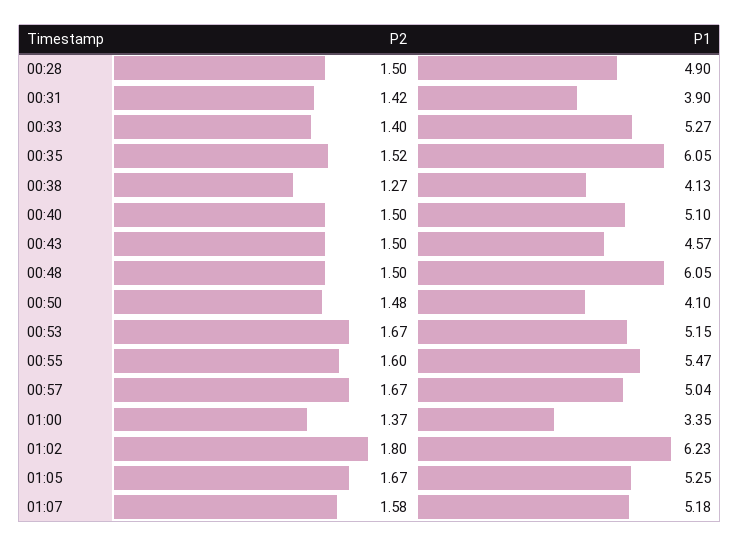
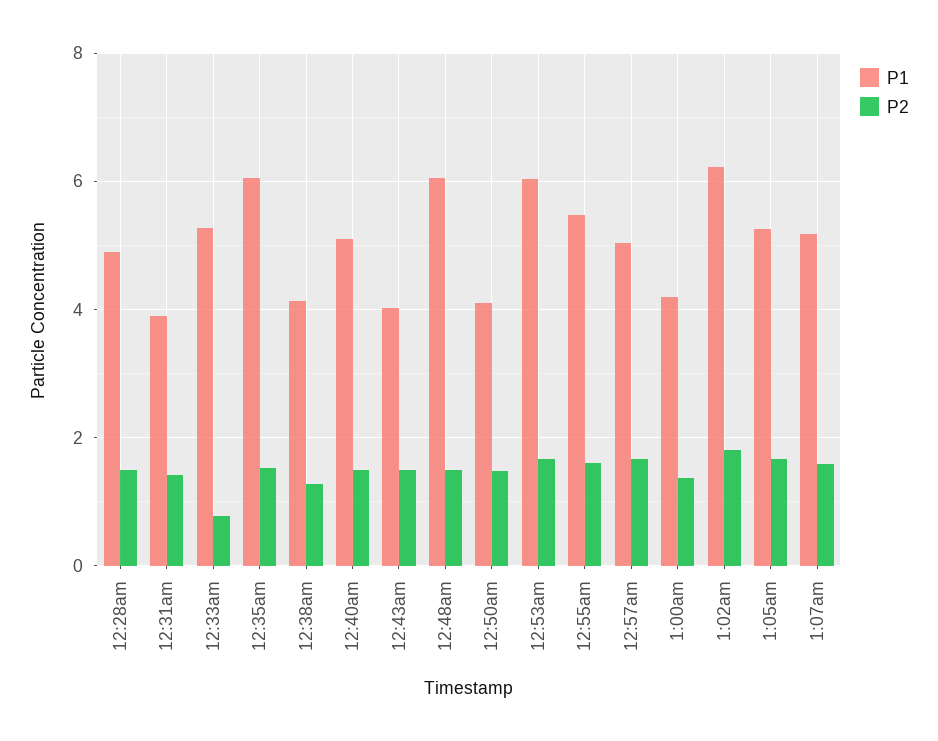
  {
    "P2": {
      "00:28": 1.5,
      "00:31": 1.42,
-     "00:33": 1.4,
+     "00:33": 0.8,
      "00:35": 1.52,
      "00:38": 1.27,
      "00:40": 1.5,
      "00:43": 1.5,
      "00:48": 1.5,
      "00:50": 1.48,
      "00:53": 1.67,
      "00:55": 1.6,
      "00:57": 1.67,
      "01:00": 1.37,
      "01:02": 1.8,
      "01:05": 1.67,
      "01:07": 1.58
    },
    "P1": {
      "00:28": 4.9,
      "00:31": 3.9,
      "00:33": 5.27,
      "00:35": 6.05,
      "00:38": 4.13,
      "00:40": 5.1,
-     "00:43": 4.57,
+     "00:43": 4,
      "00:48": 6.05,
      "00:50": 4.1,
-     "00:53": 5.15,
+     "00:53": 6,
      "00:55": 5.47,
      "00:57": 5.04,
-     "01:00": 3.35,
+     "01:00": 4.2,
      "01:02": 6.23,
      "01:05": 5.25,
      "01:07": 5.18
    }
  }

